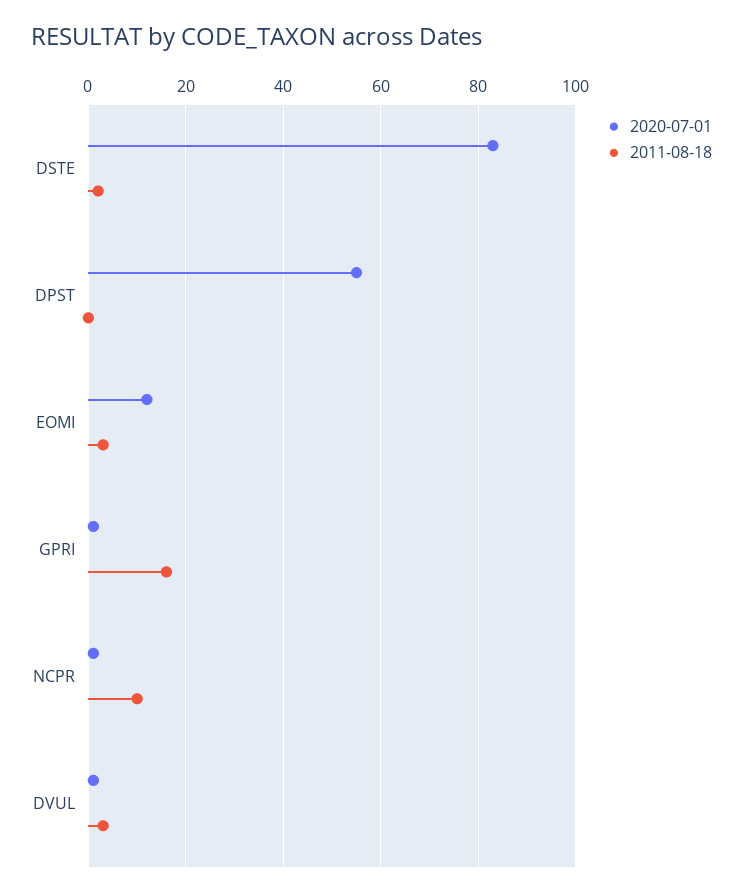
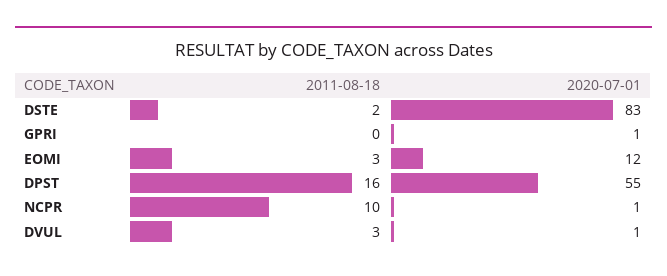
  {
    "2020-07-01": {
      "DSTE": 83,
      "DPST": 55,
      "EOMI": 12,
      "GPRI": 1,
      "NCPR": 1,
      "DVUL": 1
    },
    "2011-08-18": {
      "DSTE": 2,
-     "DPST": 0,
+     "DPST": 16,
      "EOMI": 3,
-     "GPRI": 15,
+     "GPRI": 0,
      "NCPR": 10,
      "DVUL": 3
    }
  }

